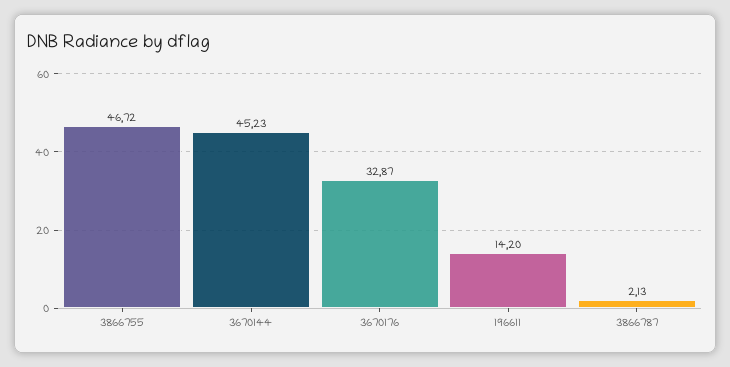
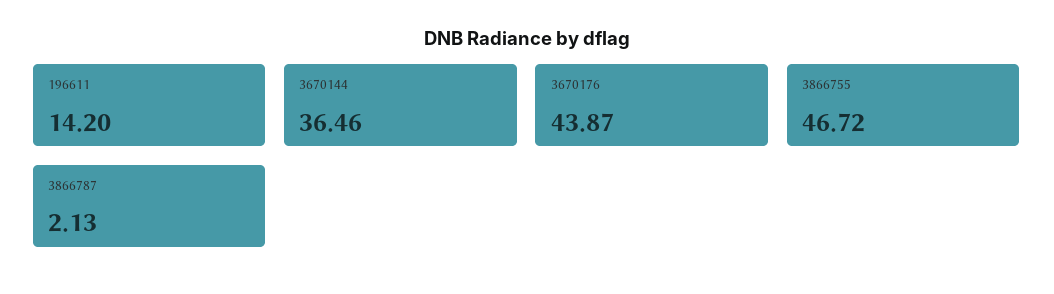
  {
    "3866755": 46.72,
-   "3670144": 45.23,
+   "3670144": 36.46,
-   "3670176": 32.87,
+   "3670176": 43.87,
    "196611": 14.2,
    "3866787": 2.13
  }

